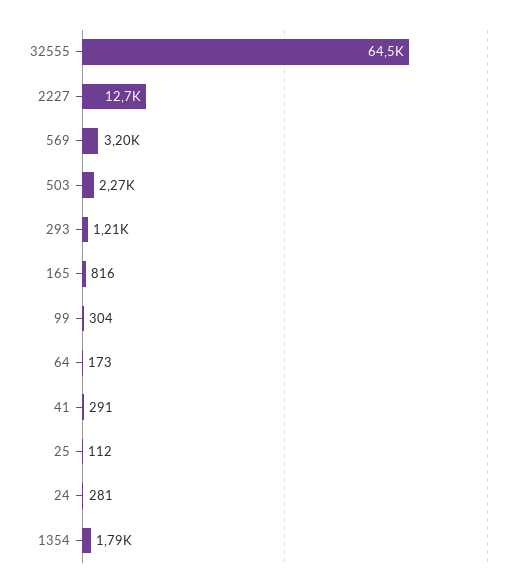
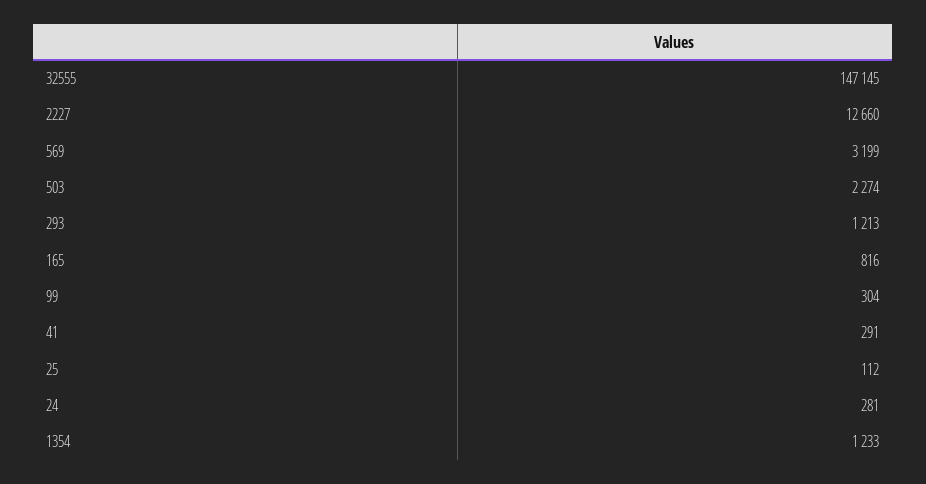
  {
-   "32555": 64500,
+   "32555": 147145,
    "2227": 12660,
    "569": 3199,
    "503": 2274,
    "293": 1213,
    "165": 816,
    "99": 304,
-   "64": 173,
    "41": 291,
    "25": 112,
    "24": 281,
-   "1354": 1790
+   "1354": 1233
  }

